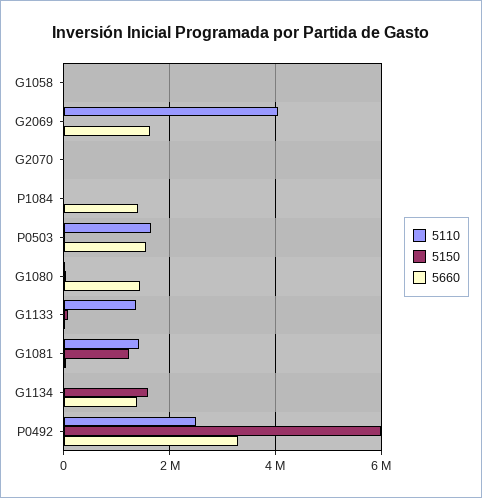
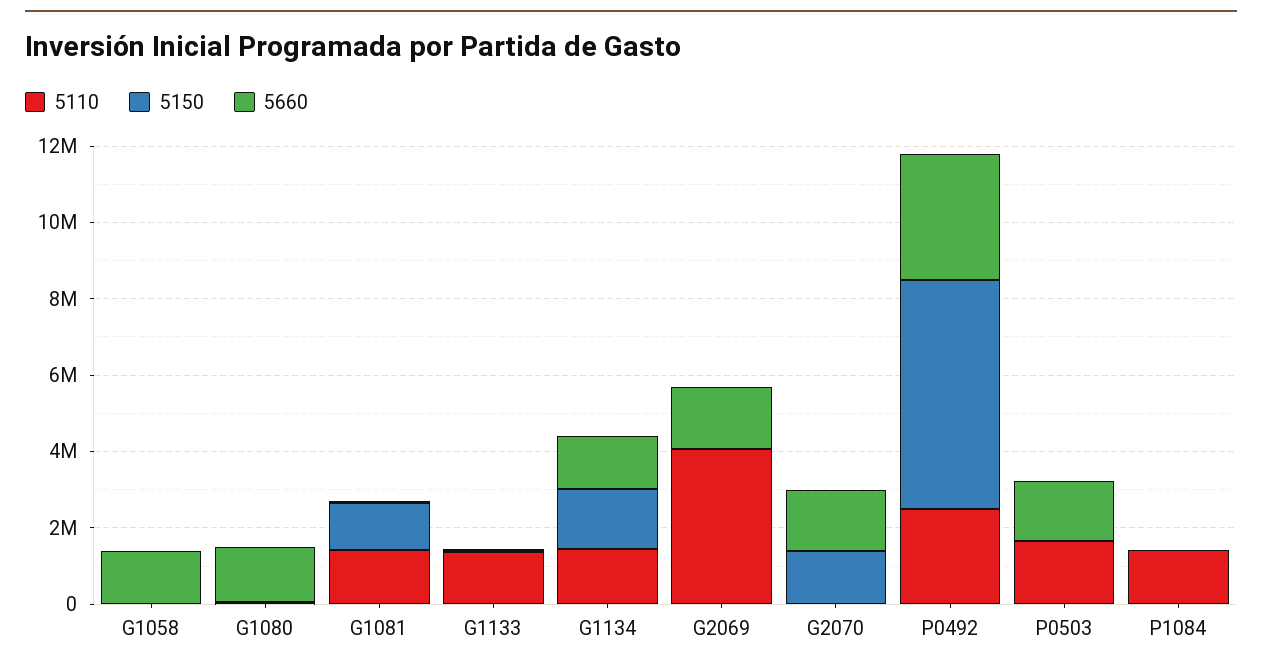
  {
    "5110": {
      "G1058": 0,
      "G2069": 4000000,
      "G2070": 0,
-     "P1084": 0,
+     "P1084": 1500000,
      "P0503": 1600000,
      "G1080": 0,
      "G1133": 1400000,
      "G1081": 1400000,
-     "G1134": 0,
+     "G1134": 1500000,
      "P0492": 2600000
    },
    "5150": {
      "G1058": 0,
      "G2069": 0,
-     "G2070": 0,
+     "G2070": 1500000,
      "P1084": 0,
      "P0503": 0,
      "G1080": 0,
      "G1133": 0,
      "G1081": 1200000,
      "G1134": 1600000,
      "P0492": 6000000
    },
    "5660": {
-     "G1058": 0,
+     "G1058": 1500000,
      "G2069": 1600000,
-     "G2070": 0,
+     "G2070": 1500000,
-     "P1084": 1400000,
+     "P1084": 0,
      "P0503": 1600000,
      "G1080": 1400000,
      "G1133": 0,
      "G1081": 0,
      "G1134": 1400000,
      "P0492": 3400000
    }
  }

